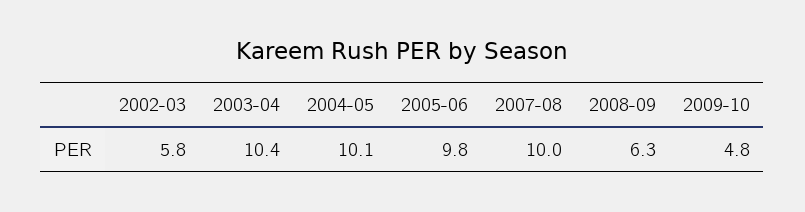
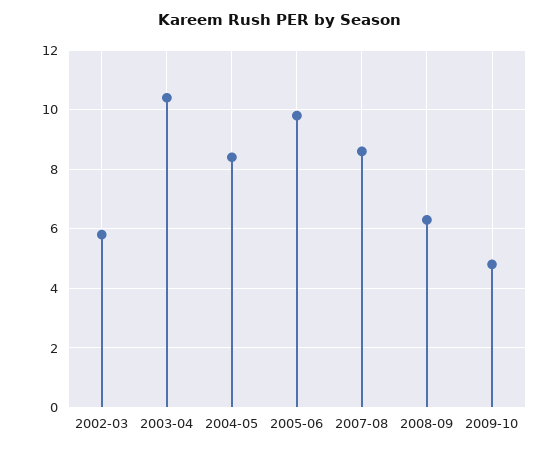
  {
    "2002-03": 5.8,
    "2003-04": 10.4,
-   "2004-05": 10.1,
+   "2004-05": 8.5,
    "2005-06": 9.8,
-   "2007-08": 10,
+   "2007-08": 8.5,
    "2008-09": 6.3,
    "2009-10": 4.8
  }

